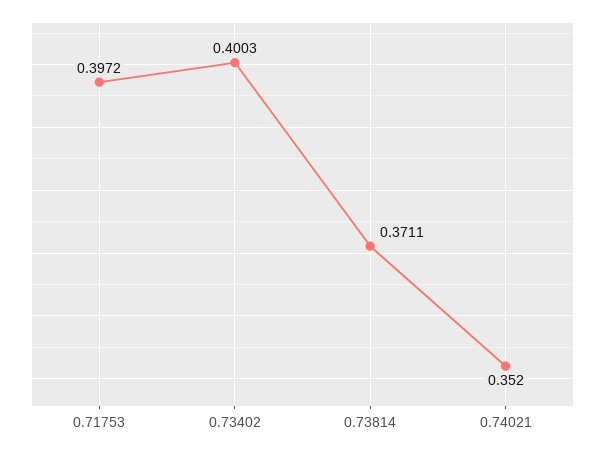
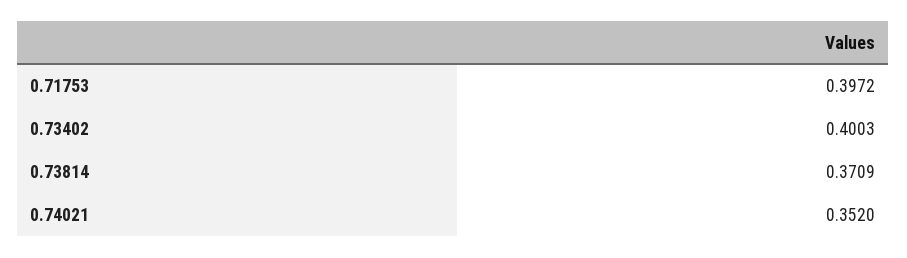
  {
    "0.71753": 0.3972,
    "0.73402": 0.4003,
-   "0.73814": 0.3711,
+   "0.73814": 0.3709,
    "0.74021": 0.352
  }

